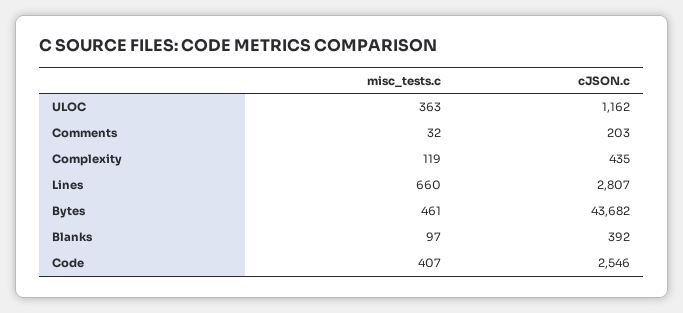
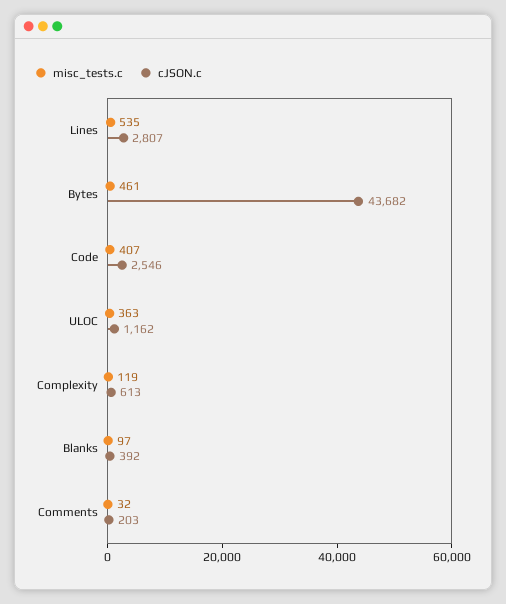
  {
    "misc_tests.c": {
      "ULOC": 363,
      "Comments": 32,
      "Complexity": 119,
-     "Lines": 660,
+     "Lines": 535,
      "Bytes": 461,
      "Blanks": 97,
      "Code": 407
    },
    "cJSON.c": {
      "ULOC": 1162,
      "Comments": 203,
-     "Complexity": 435,
+     "Complexity": 613,
      "Lines": 2807,
      "Bytes": 43682,
      "Blanks": 392,
      "Code": 2546
    }
  }

